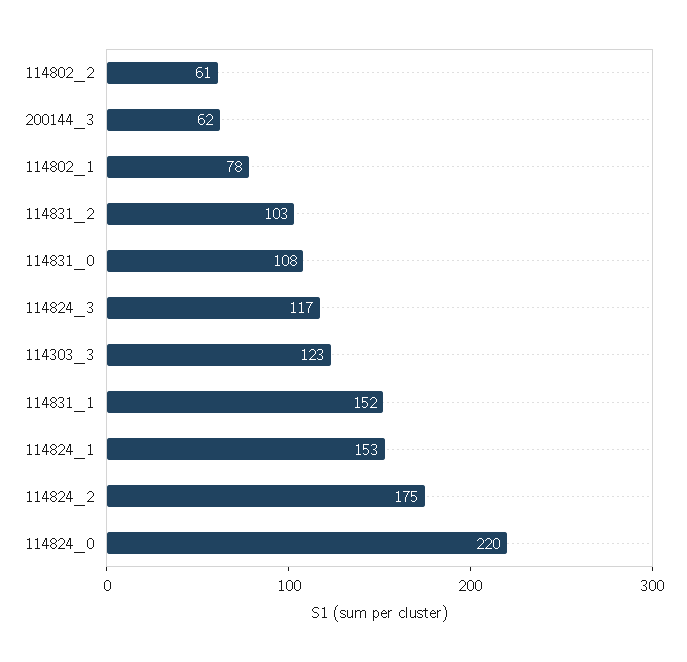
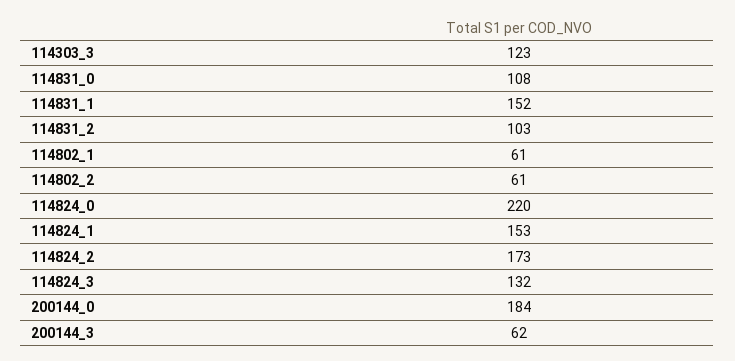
  {
    "114802_2": 61,
    "200144_3": 62,
-   "114802_1": 78,
+   "114802_1": 61,
    "114831_2": 103,
    "114831_0": 108,
-   "114824_3": 117,
+   "114824_3": 132,
    "114303_3": 123,
    "114831_1": 152,
    "114824_1": 153,
-   "114824_2": 175,
+   "114824_2": 173,
-   "114824_0": 220
+   "114824_0": 220,
+   "200144_0": 184
  }

